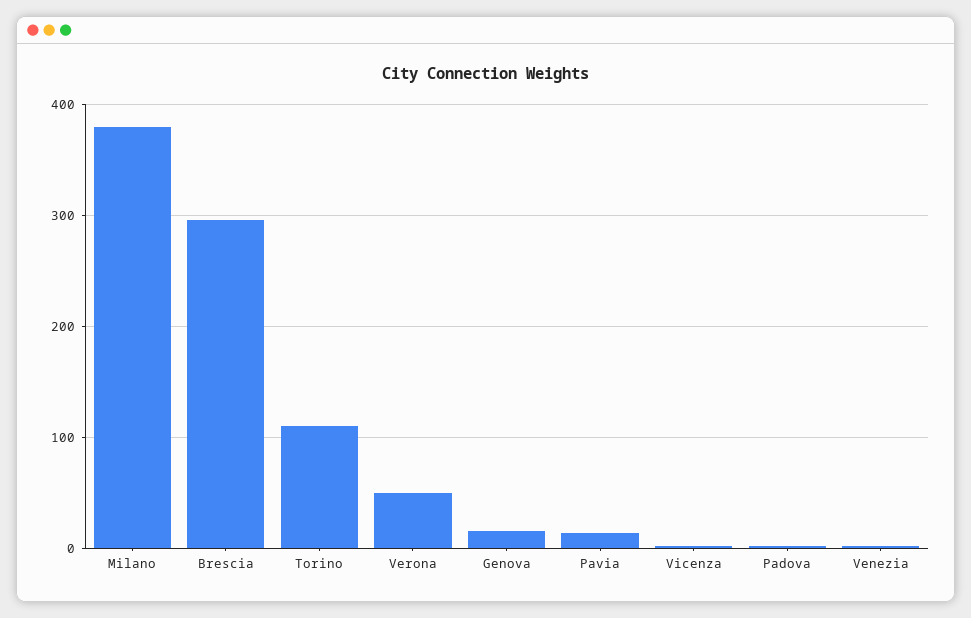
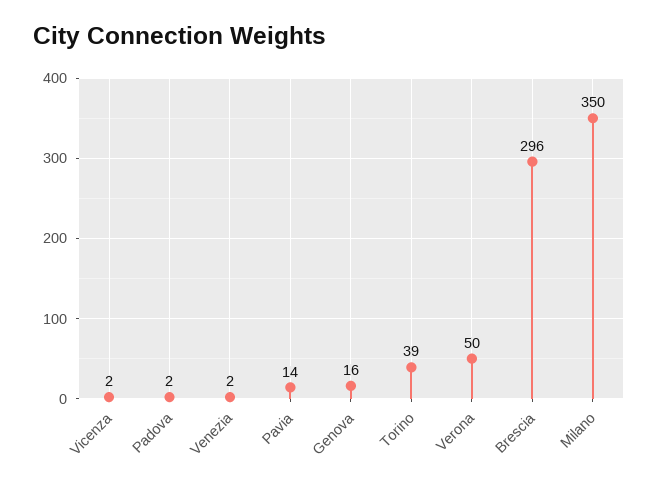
  {
-   "Milano": 380,
+   "Milano": 350,
    "Brescia": 296,
-   "Torino": 110,
+   "Torino": 39,
    "Verona": 50,
    "Genova": 16,
    "Pavia": 14,
    "Vicenza": 2,
    "Padova": 2,
    "Venezia": 2
  }

